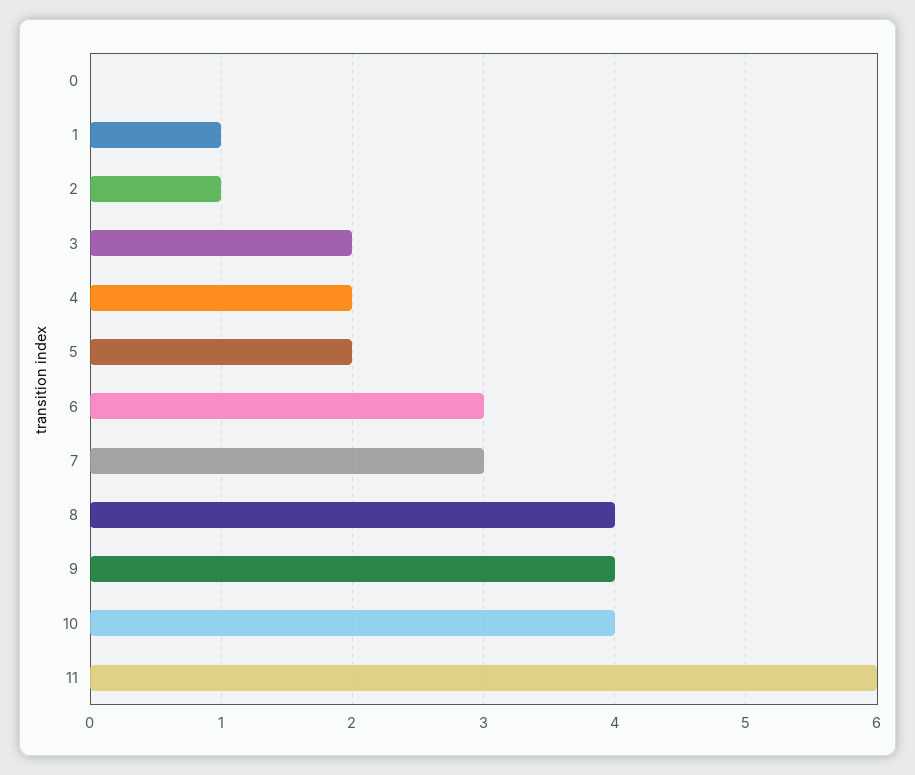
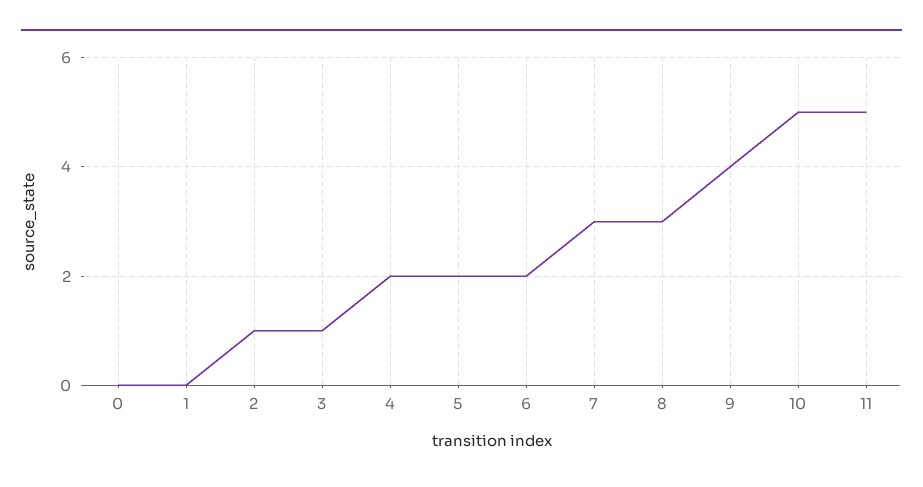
  {
    "0": 0,
-   "1": 1,
+   "1": 0,
    "2": 1,
-   "3": 2,
+   "3": 1,
    "4": 2,
    "5": 2,
-   "6": 3,
+   "6": 2,
    "7": 3,
-   "8": 4,
+   "8": 3,
    "9": 4,
-   "10": 4,
+   "10": 5,
-   "11": 6
+   "11": 5
  }

